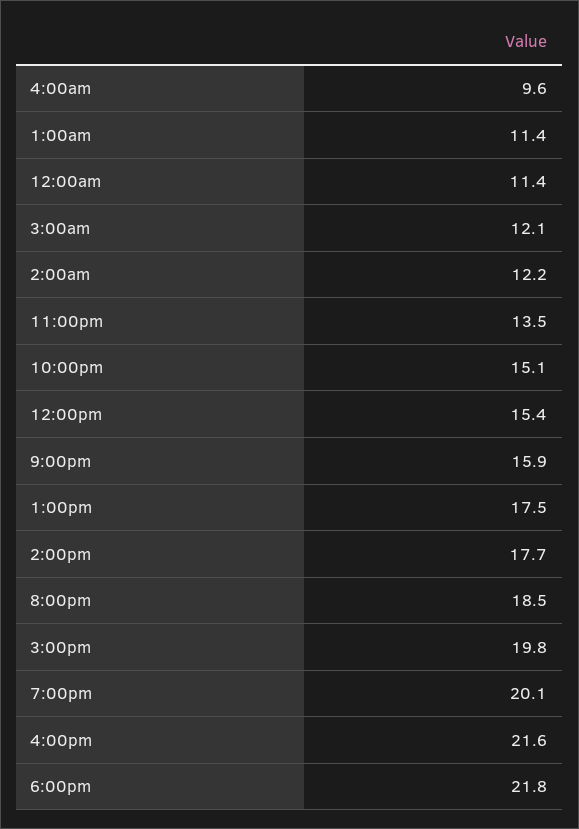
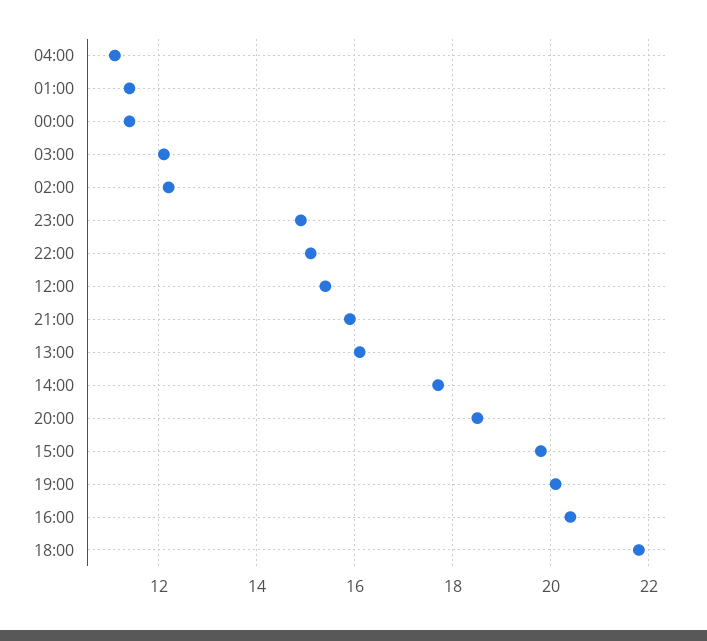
  {
-   "4:00am": 9.6,
+   "4:00am": 11,
    "1:00am": 11.4,
    "12:00am": 11.4,
    "3:00am": 12.1,
    "2:00am": 12.2,
-   "11:00pm": 13.5,
+   "11:00pm": 15,
    "10:00pm": 15.1,
    "12:00pm": 15.4,
    "9:00pm": 15.9,
-   "1:00pm": 17.5,
+   "1:00pm": 16,
    "2:00pm": 17.7,
    "8:00pm": 18.5,
    "3:00pm": 19.8,
    "7:00pm": 20.1,
-   "4:00pm": 21.6,
+   "4:00pm": 20.5,
    "6:00pm": 21.8
  }

